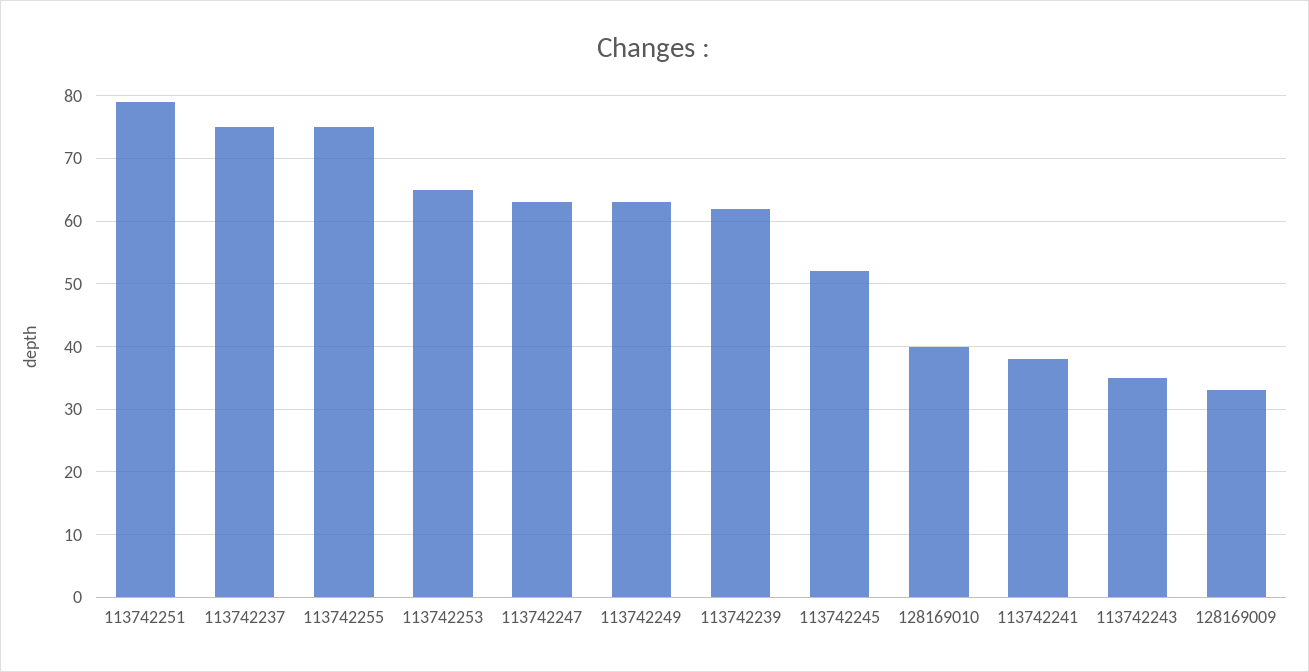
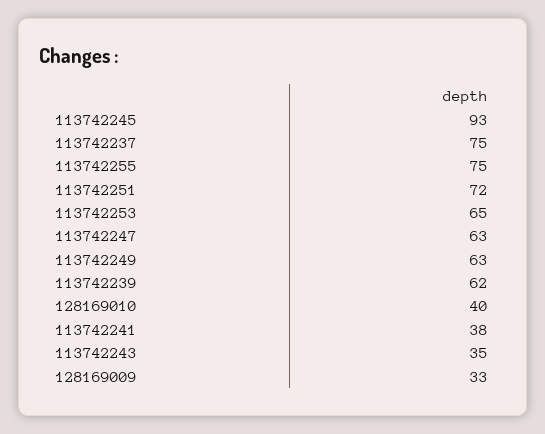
  {
-   "113742251": 79,
+   "113742251": 72,
    "113742237": 75,
    "113742255": 75,
    "113742253": 65,
    "113742247": 63,
    "113742249": 63,
    "113742239": 62,
-   "113742245": 52,
+   "113742245": 93,
    "128169010": 40,
    "113742241": 38,
    "113742243": 35,
    "128169009": 33
  }

